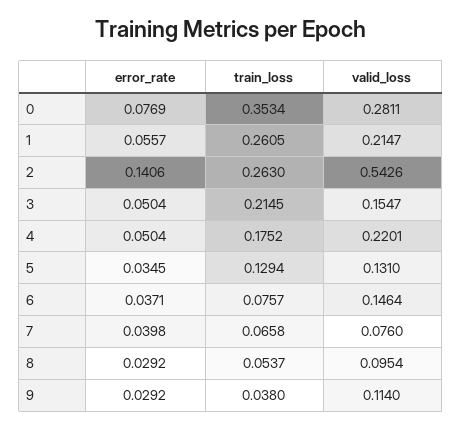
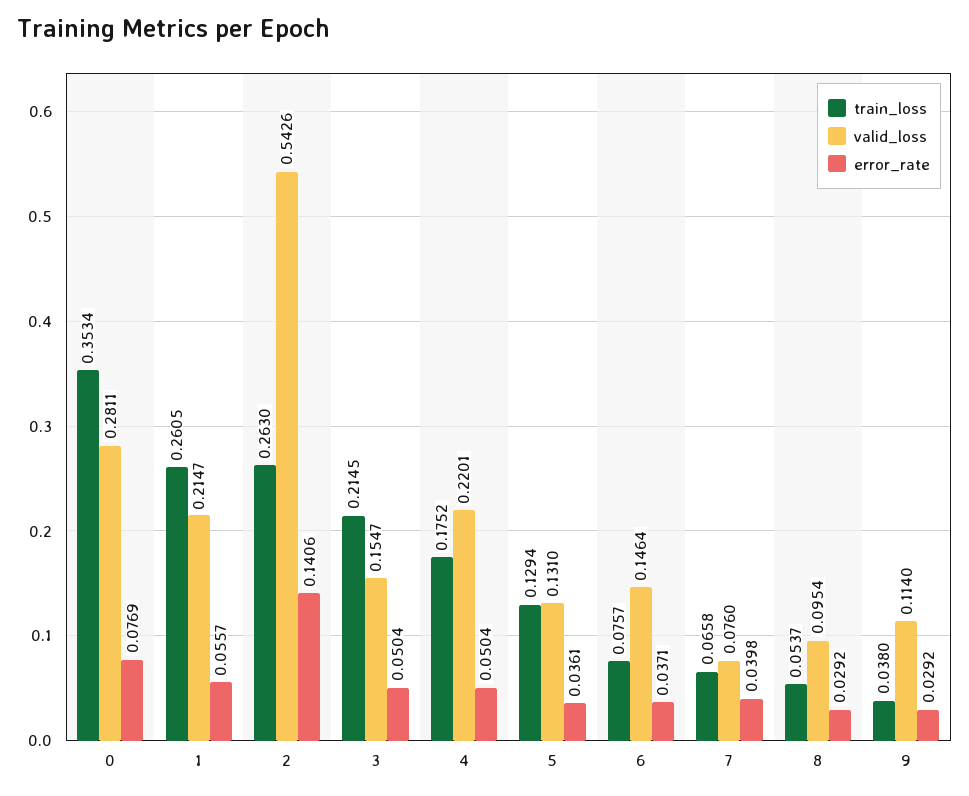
  {
    "error_rate": {
      "0": 0.0769,
      "1": 0.0557,
      "2": 0.1406,
      "3": 0.0504,
      "4": 0.0504,
-     "5": 0.0345,
+     "5": 0.0361,
      "6": 0.0371,
      "7": 0.0398,
      "8": 0.0292,
      "9": 0.0292
    },
    "train_loss": {
      "0": 0.3534,
      "1": 0.2605,
      "2": 0.263,
      "3": 0.2145,
      "4": 0.1752,
      "5": 0.1294,
      "6": 0.0757,
      "7": 0.0658,
      "8": 0.0537,
      "9": 0.038
    },
    "valid_loss": {
      "0": 0.2811,
      "1": 0.2147,
      "2": 0.5426,
      "3": 0.1547,
      "4": 0.2201,
      "5": 0.131,
      "6": 0.1464,
      "7": 0.076,
      "8": 0.0954,
      "9": 0.114
    }
  }

